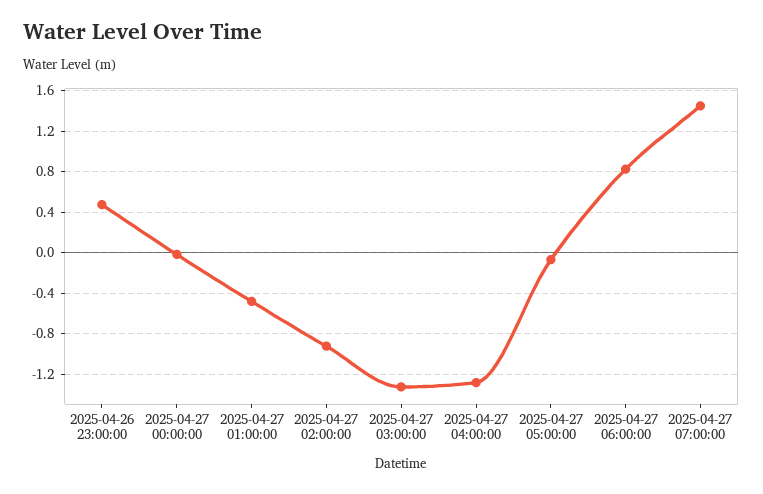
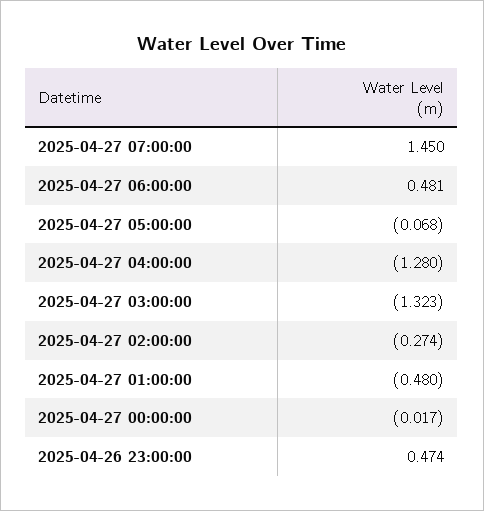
  {
    "2025-04-26 23:00:00": 0.474,
    "2025-04-27 00:00:00": -0.017,
    "2025-04-27 01:00:00": -0.48,
-   "2025-04-27 02:00:00": -0.9,
+   "2025-04-27 02:00:00": -0.274,
    "2025-04-27 03:00:00": -1.323,
    "2025-04-27 04:00:00": -1.28,
    "2025-04-27 05:00:00": -0.068,
-   "2025-04-27 06:00:00": 0.8,
+   "2025-04-27 06:00:00": 0.481,
    "2025-04-27 07:00:00": 1.45
  }

